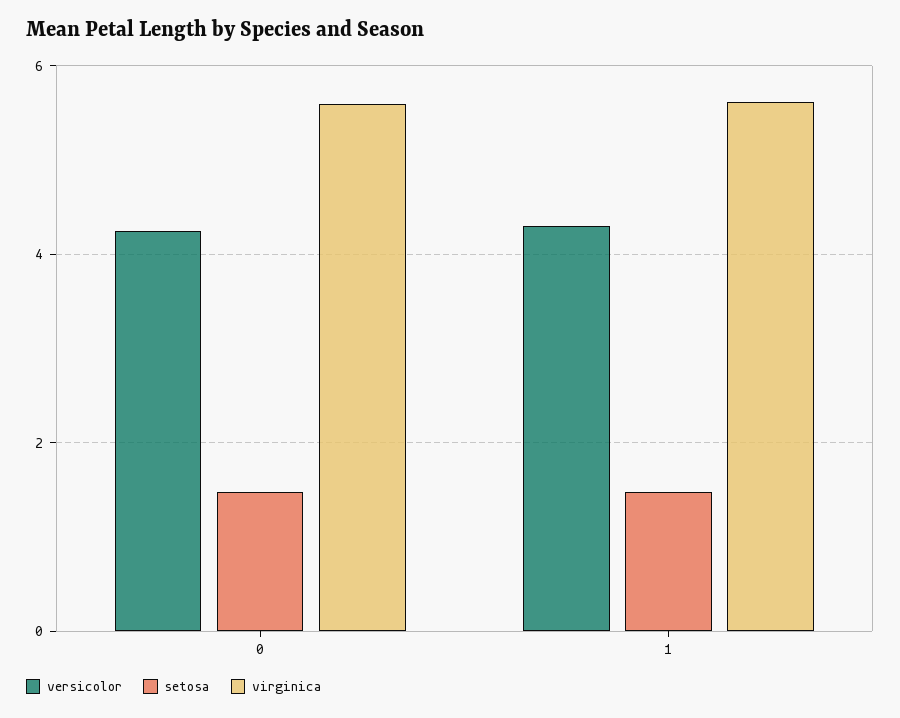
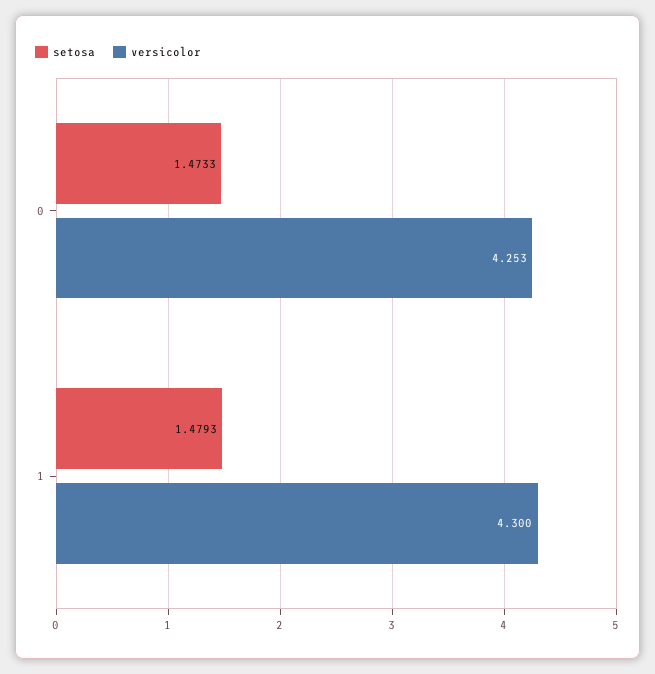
  {
    "versicolor": {
      "0": 4.253,
      "1": 4.3
    },
    "setosa": {
      "0": 1.4733,
      "1": 1.4793
-   },
+   }
-   "virginica": {
-     "0": 5.6,
-     "1": 5.6
-   }
  }

